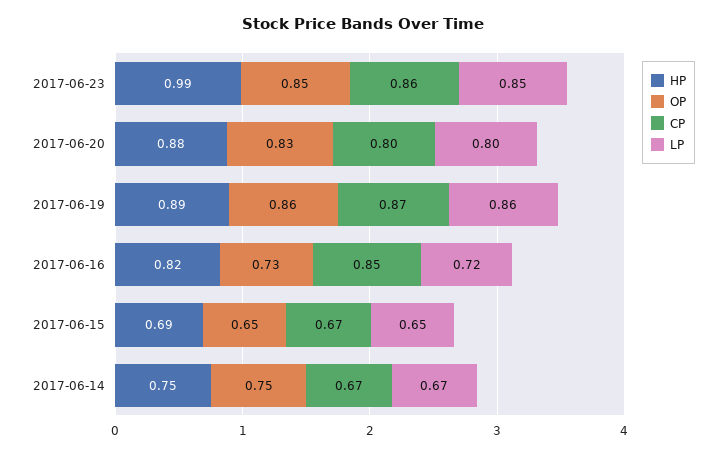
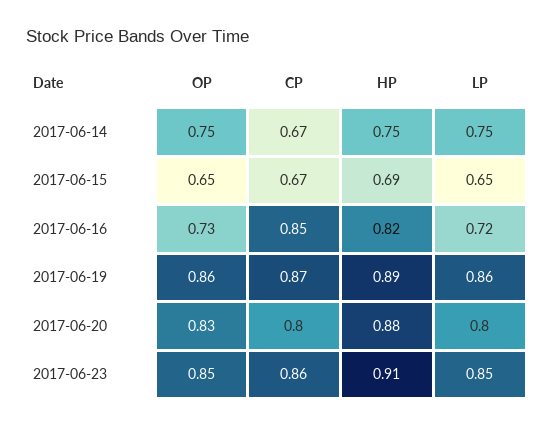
  {
    "HP": {
-     "2017-06-23": 0.99,
+     "2017-06-23": 0.91,
      "2017-06-20": 0.88,
      "2017-06-19": 0.89,
      "2017-06-16": 0.82,
      "2017-06-15": 0.69,
      "2017-06-14": 0.75
    },
    "OP": {
      "2017-06-23": 0.85,
      "2017-06-20": 0.83,
      "2017-06-19": 0.86,
      "2017-06-16": 0.73,
      "2017-06-15": 0.65,
      "2017-06-14": 0.75
    },
    "CP": {
      "2017-06-23": 0.86,
      "2017-06-20": 0.8,
      "2017-06-19": 0.87,
      "2017-06-16": 0.85,
      "2017-06-15": 0.67,
      "2017-06-14": 0.67
    },
    "LP": {
      "2017-06-23": 0.85,
      "2017-06-20": 0.8,
      "2017-06-19": 0.86,
      "2017-06-16": 0.72,
      "2017-06-15": 0.65,
-     "2017-06-14": 0.67
+     "2017-06-14": 0.75
    }
  }

